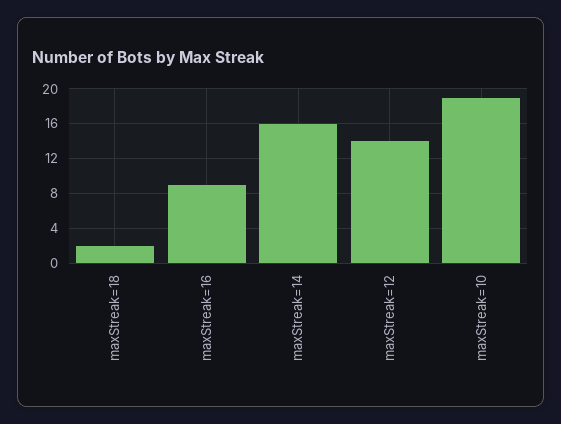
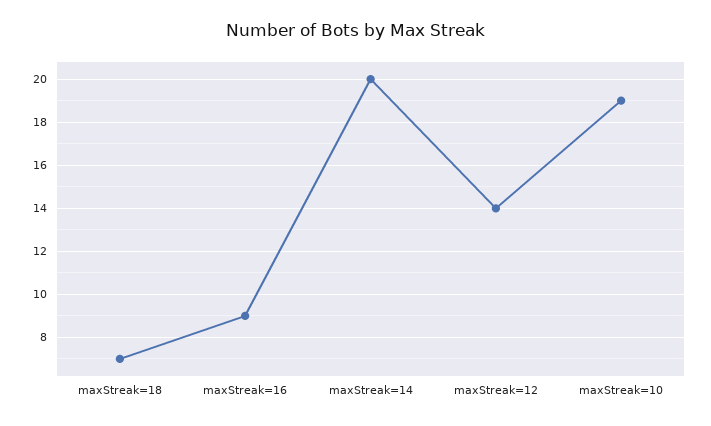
  {
-   "maxStreak=18": 2,
+   "maxStreak=18": 7,
    "maxStreak=16": 9,
-   "maxStreak=14": 16,
+   "maxStreak=14": 20,
    "maxStreak=12": 14,
    "maxStreak=10": 19
  }

